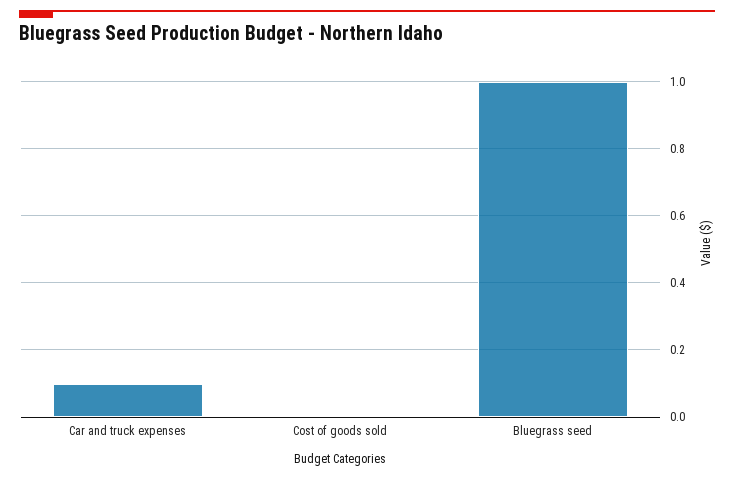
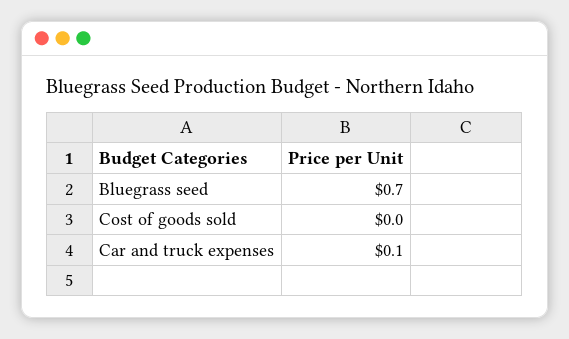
  {
    "Car and truck expenses": 0.1,
    "Cost of goods sold": 0,
-   "Bluegrass seed": 1
+   "Bluegrass seed": 0.7
  }

